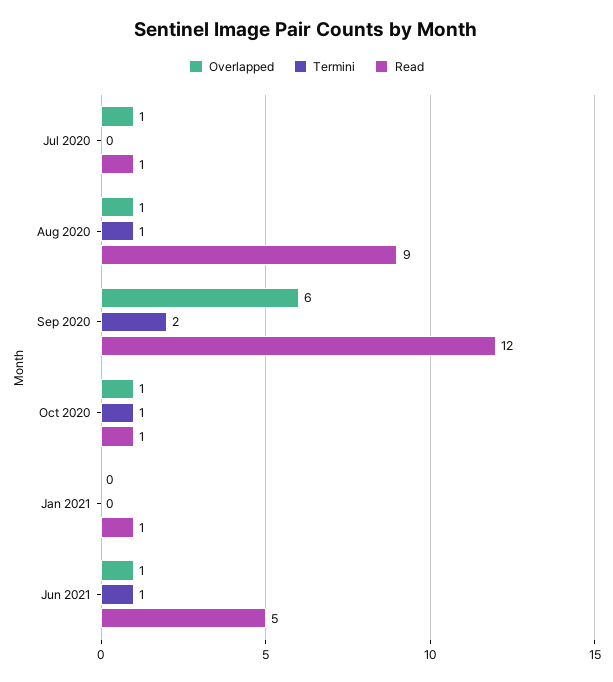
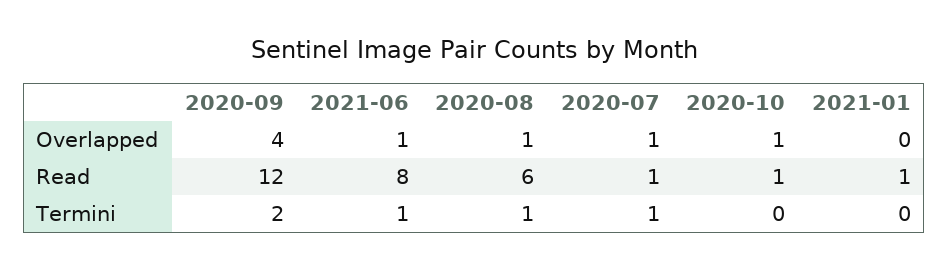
  {
    "Overlapped": {
      "Jul 2020": 1,
      "Aug 2020": 1,
-     "Sep 2020": 6,
+     "Sep 2020": 4,
      "Oct 2020": 1,
      "Jan 2021": 0,
      "Jun 2021": 1
    },
    "Termini": {
-     "Jul 2020": 0,
+     "Jul 2020": 1,
      "Aug 2020": 1,
      "Sep 2020": 2,
-     "Oct 2020": 1,
+     "Oct 2020": 0,
      "Jan 2021": 0,
      "Jun 2021": 1
    },
    "Read": {
      "Jul 2020": 1,
-     "Aug 2020": 9,
+     "Aug 2020": 6,
      "Sep 2020": 12,
      "Oct 2020": 1,
      "Jan 2021": 1,
-     "Jun 2021": 5
+     "Jun 2021": 8
    }
  }

